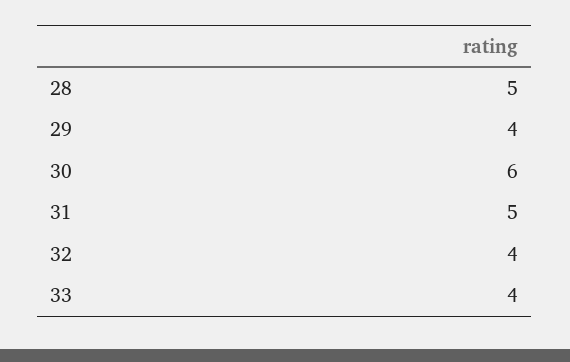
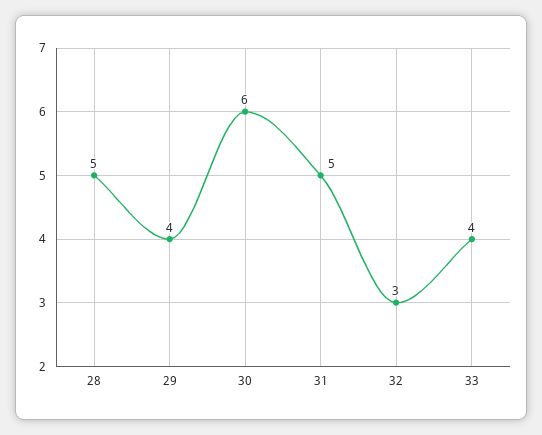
  {
    "28": 5,
    "29": 4,
    "30": 6,
    "31": 5,
-   "32": 4,
+   "32": 3,
    "33": 4
  }

